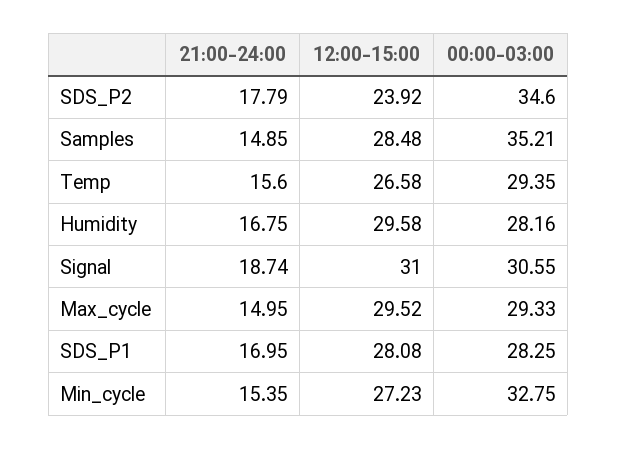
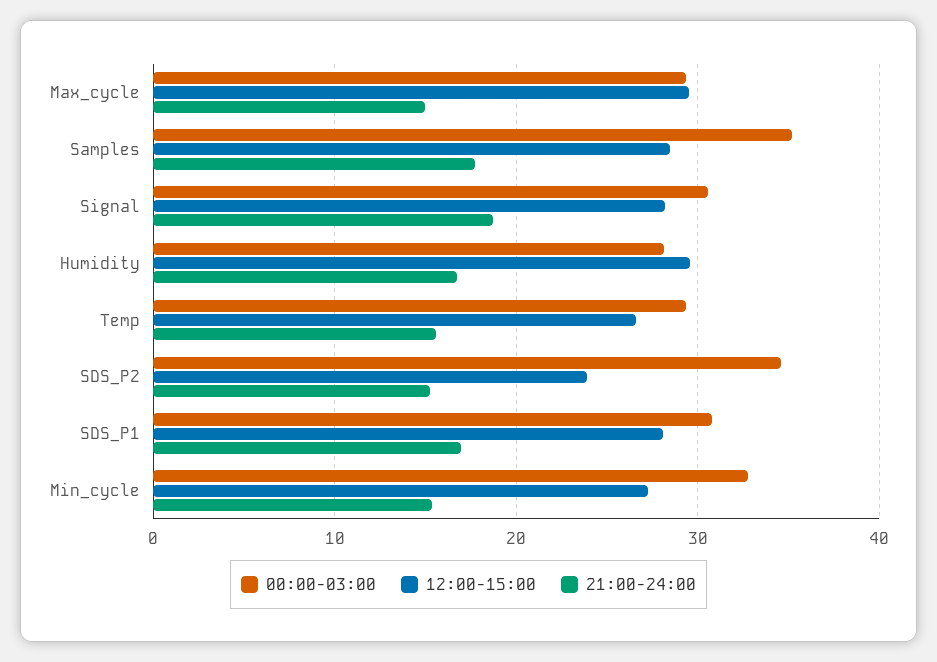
  {
    "21:00-24:00": {
-     "SDS_P2": 17.79,
+     "SDS_P2": 15,
-     "Samples": 14.85,
+     "Samples": 18,
      "Temp": 15.6,
      "Humidity": 16.75,
      "Signal": 18.74,
      "Max_cycle": 14.95,
      "SDS_P1": 16.95,
      "Min_cycle": 15.35
    },
    "12:00-15:00": {
      "SDS_P2": 23.92,
      "Samples": 28.48,
      "Temp": 26.58,
      "Humidity": 29.58,
-     "Signal": 31,
+     "Signal": 28,
      "Max_cycle": 29.52,
      "SDS_P1": 28.08,
      "Min_cycle": 27.23
    },
    "00:00-03:00": {
      "SDS_P2": 34.6,
      "Samples": 35.21,
      "Temp": 29.35,
      "Humidity": 28.16,
      "Signal": 30.55,
      "Max_cycle": 29.33,
-     "SDS_P1": 28.25,
+     "SDS_P1": 31,
      "Min_cycle": 32.75
    }
  }

